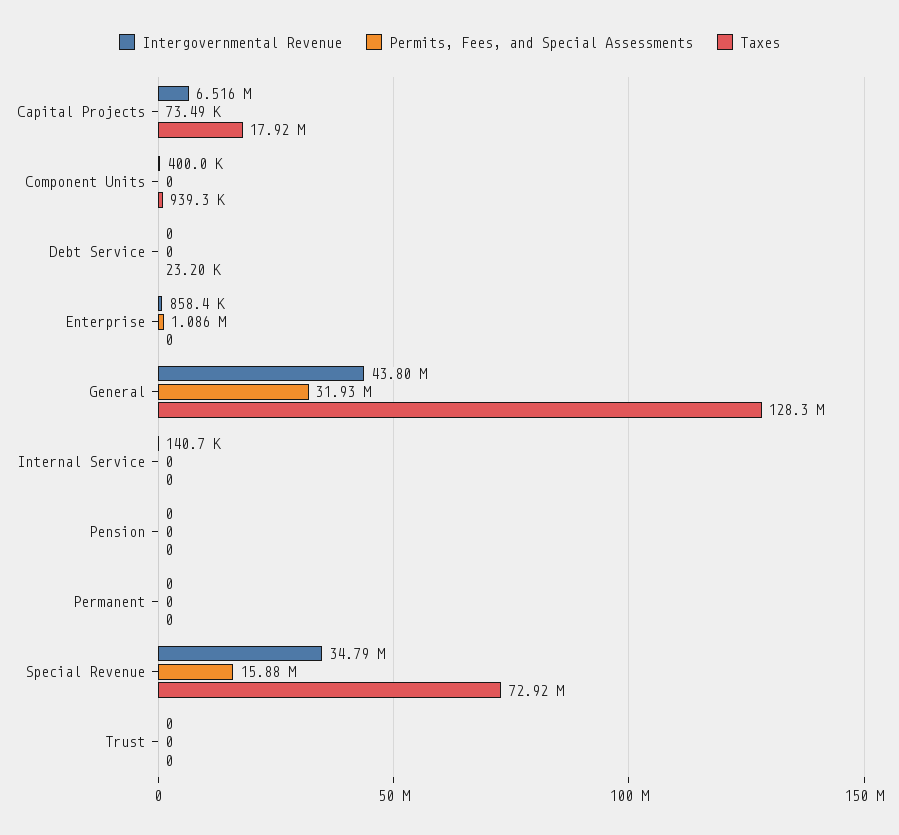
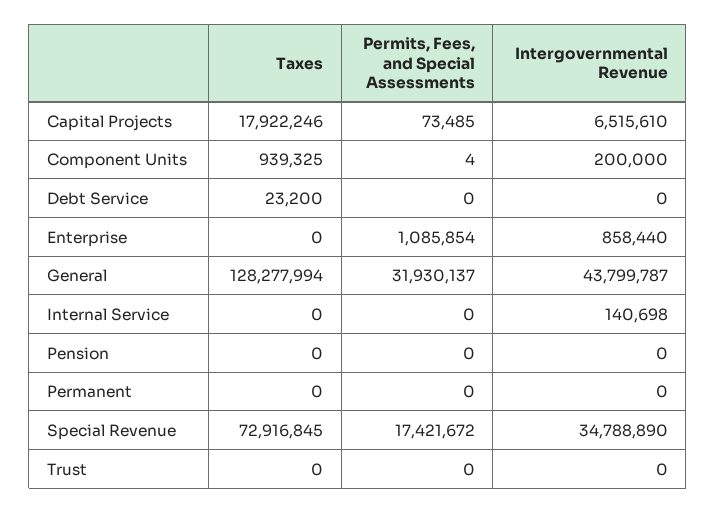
  {
    "Intergovernmental Revenue": {
      "Capital Projects": 6515610,
-     "Component Units": 400000,
+     "Component Units": 200000,
      "Debt Service": 0,
      "Enterprise": 858440,
      "General": 43799787,
      "Internal Service": 140698,
      "Pension": 0,
      "Permanent": 0,
      "Special Revenue": 34788890,
      "Trust": 0
    },
    "Permits, Fees, and Special Assessments": {
      "Capital Projects": 73485,
-     "Component Units": 0,
+     "Component Units": 4,
      "Debt Service": 0,
      "Enterprise": 1085854,
      "General": 31930137,
      "Internal Service": 0,
      "Pension": 0,
      "Permanent": 0,
-     "Special Revenue": 15880000,
+     "Special Revenue": 17421672,
      "Trust": 0
    },
    "Taxes": {
      "Capital Projects": 17922246,
      "Component Units": 939325,
      "Debt Service": 23200,
      "Enterprise": 0,
      "General": 128277994,
      "Internal Service": 0,
      "Pension": 0,
      "Permanent": 0,
      "Special Revenue": 72916845,
      "Trust": 0
    }
  }

